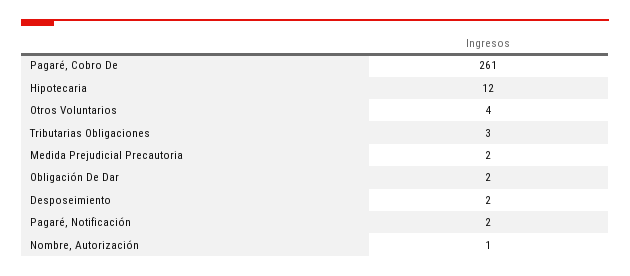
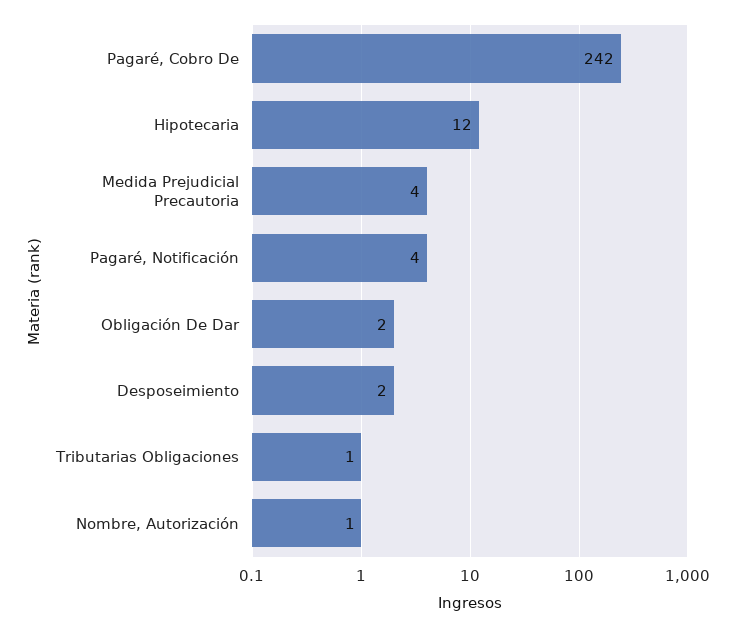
  {
-   "Pagaré, Cobro De": 261,
+   "Pagaré, Cobro De": 242,
    "Hipotecaria": 12,
-   "Otros Voluntarios": 4,
-   "Tributarias Obligaciones": 3,
+   "Tributarias Obligaciones": 1,
-   "Medida Prejudicial Precautoria": 2,
+   "Medida Prejudicial Precautoria": 4,
    "Obligación De Dar": 2,
    "Desposeimiento": 2,
-   "Pagaré, Notificación": 2,
+   "Pagaré, Notificación": 4,
    "Nombre, Autorización": 1
  }

